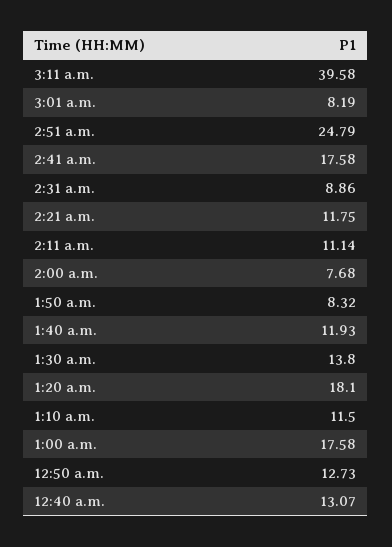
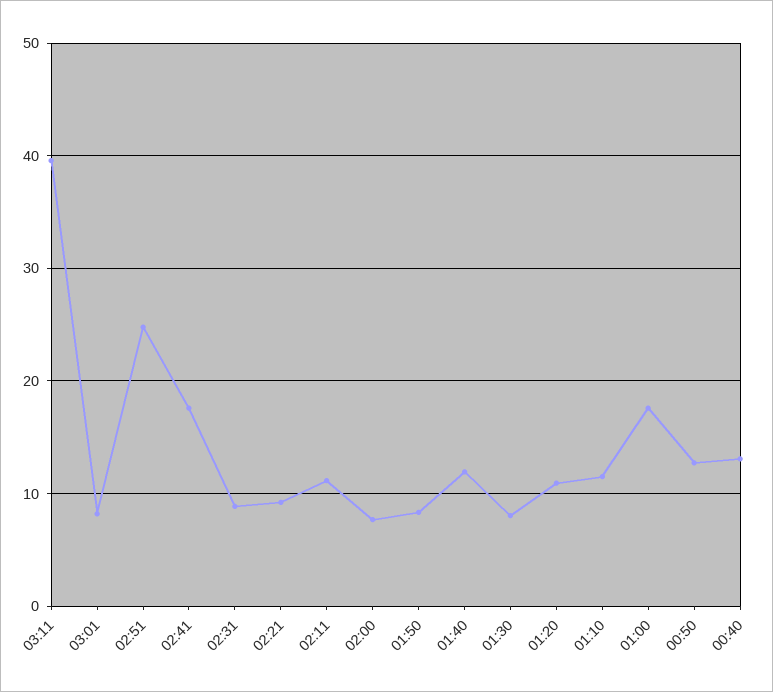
  {
    "3:11 a.m.": 39.58,
    "3:01 a.m.": 8.19,
    "2:51 a.m.": 24.79,
    "2:41 a.m.": 17.58,
    "2:31 a.m.": 8.86,
-   "2:21 a.m.": 11.75,
+   "2:21 a.m.": 9,
    "2:11 a.m.": 11.14,
    "2:00 a.m.": 7.68,
    "1:50 a.m.": 8.32,
    "1:40 a.m.": 11.93,
-   "1:30 a.m.": 13.8,
+   "1:30 a.m.": 8,
-   "1:20 a.m.": 18.1,
+   "1:20 a.m.": 11,
    "1:10 a.m.": 11.5,
    "1:00 a.m.": 17.58,
    "12:50 a.m.": 12.73,
    "12:40 a.m.": 13.07
  }

